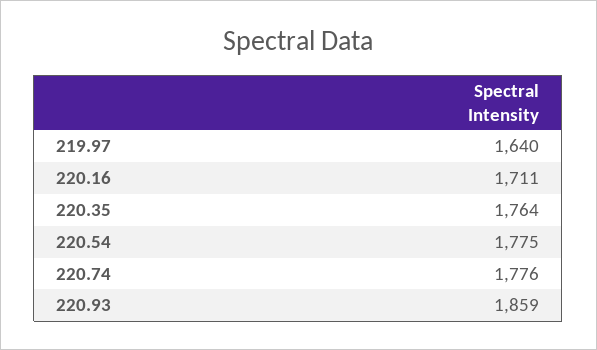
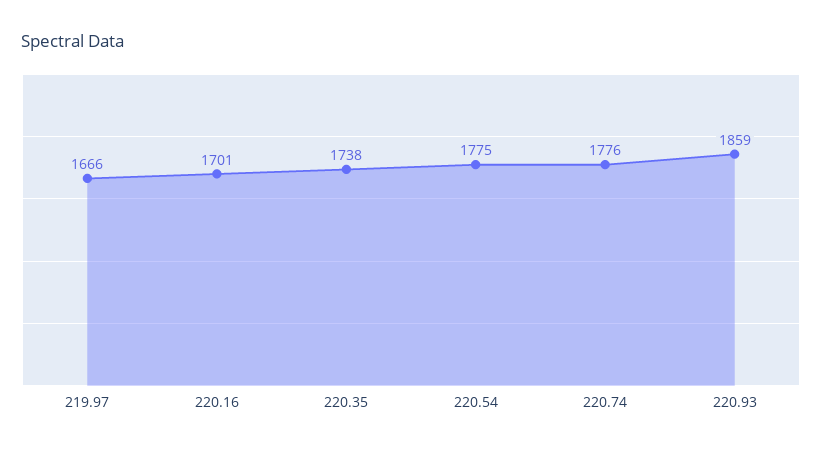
  {
-   "219.97": 1640,
+   "219.97": 1666,
-   "220.16": 1711,
+   "220.16": 1701,
-   "220.35": 1764,
+   "220.35": 1738,
    "220.54": 1775,
    "220.74": 1776,
    "220.93": 1859
  }

